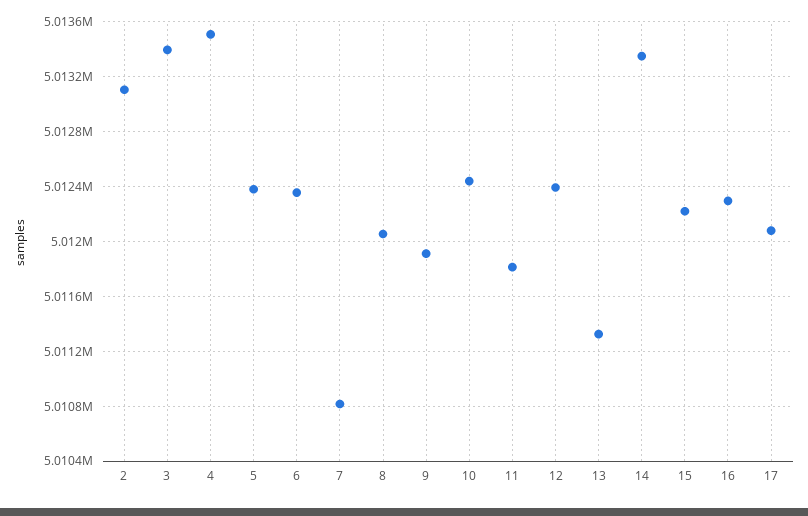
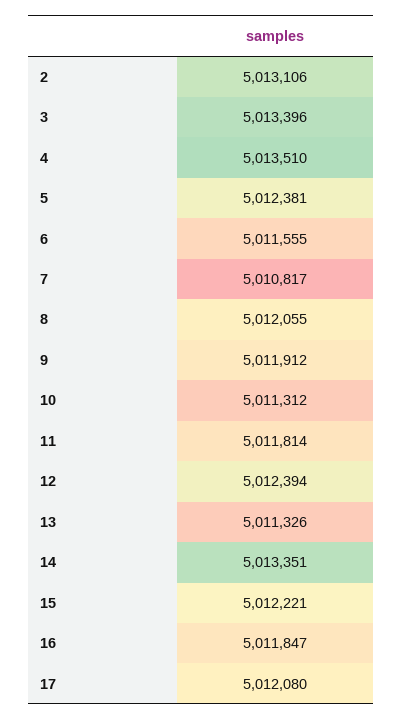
  {
    "2": 5013106,
    "3": 5013396,
    "4": 5013510,
    "5": 5012381,
-   "6": 5012350,
+   "6": 5011555,
    "7": 5010817,
    "8": 5012055,
    "9": 5011912,
-   "10": 5012450,
+   "10": 5011312,
    "11": 5011814,
    "12": 5012394,
    "13": 5011326,
    "14": 5013351,
    "15": 5012221,
-   "16": 5012300,
+   "16": 5011847,
    "17": 5012080
  }

